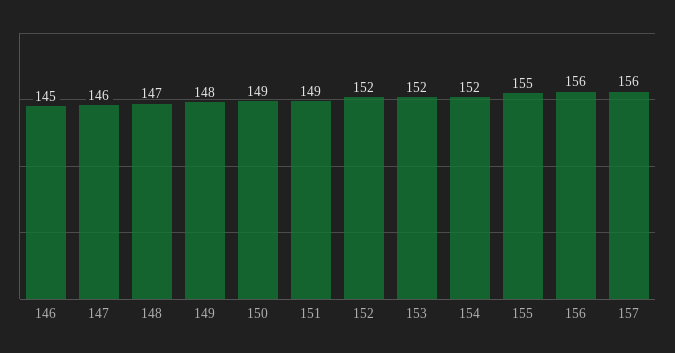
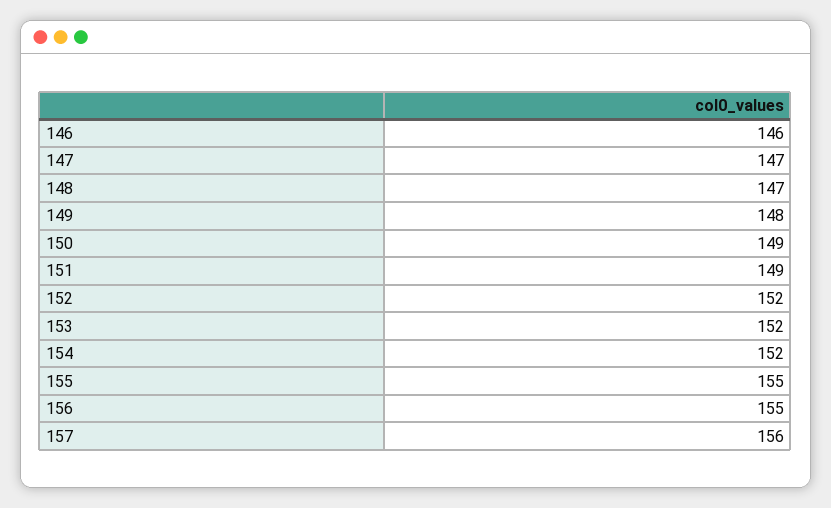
  {
-   "146": 145,
+   "146": 146,
-   "147": 146,
+   "147": 147,
    "148": 147,
    "149": 148,
    "150": 149,
    "151": 149,
    "152": 152,
    "153": 152,
    "154": 152,
    "155": 155,
-   "156": 156,
+   "156": 155,
    "157": 156
  }

